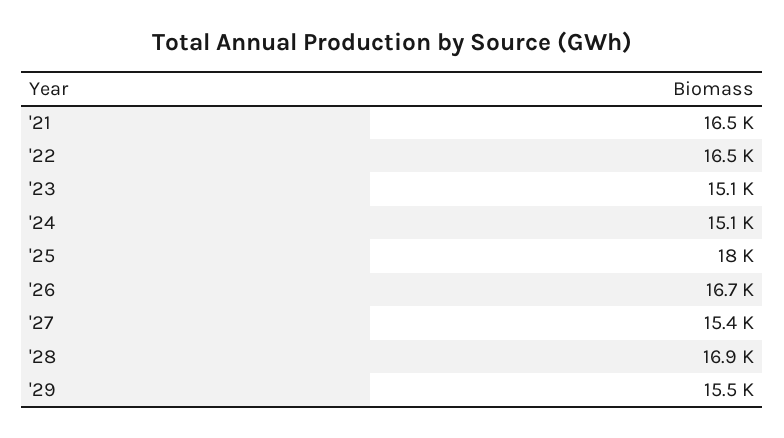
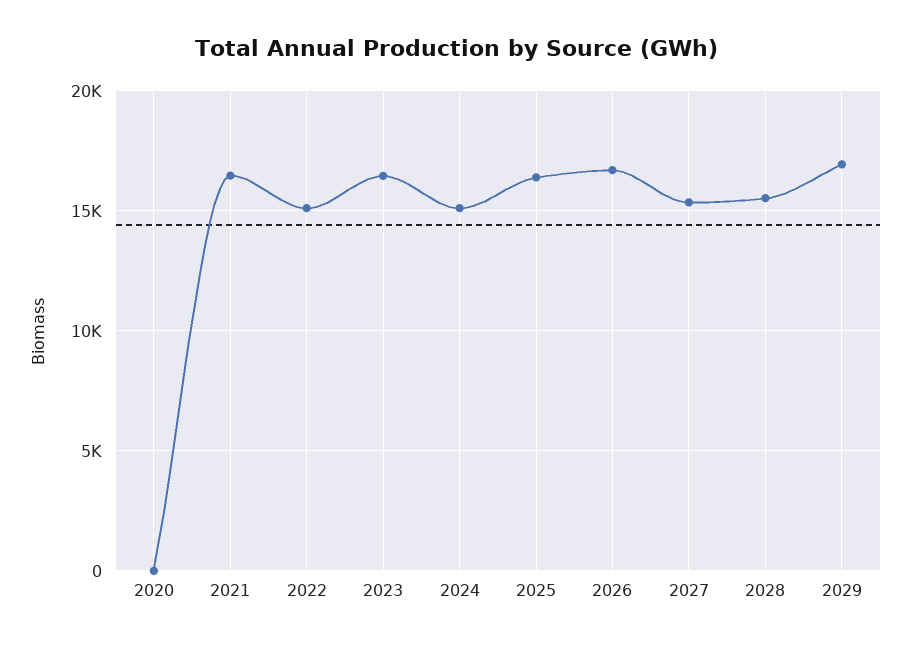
  {
    "'21": 16500,
-   "'22": 16500,
+   "'22": 15000,
-   "'23": 15100,
+   "'23": 16500,
    "'24": 15100,
-   "'25": 18000,
+   "'25": 16500,
    "'26": 16700,
    "'27": 15400,
-   "'28": 16900,
+   "'28": 15500,
-   "'29": 15500
+   "'29": 17000,
+   "2020": 0
  }

